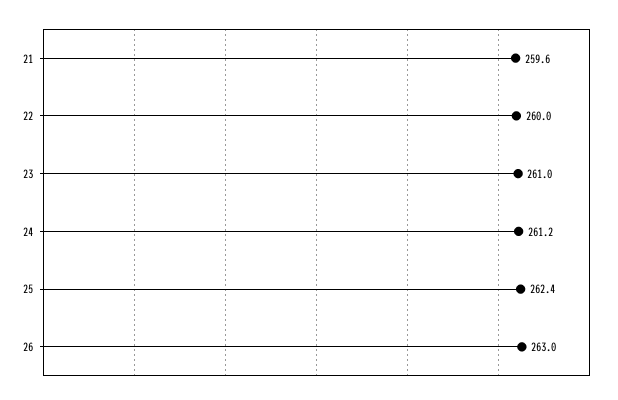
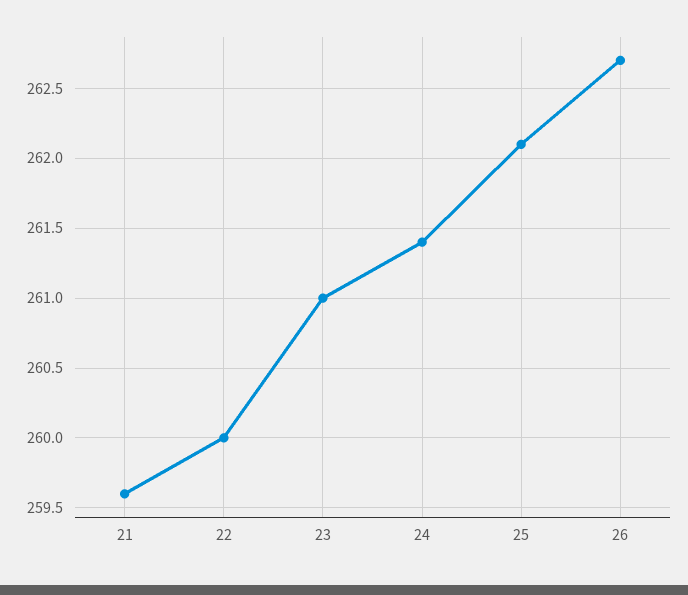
  {
    "21": 259.6,
    "22": 260,
    "23": 261,
-   "24": 261.2,
+   "24": 261.4,
-   "25": 262.4,
+   "25": 262.1,
-   "26": 263
+   "26": 262.7
  }

